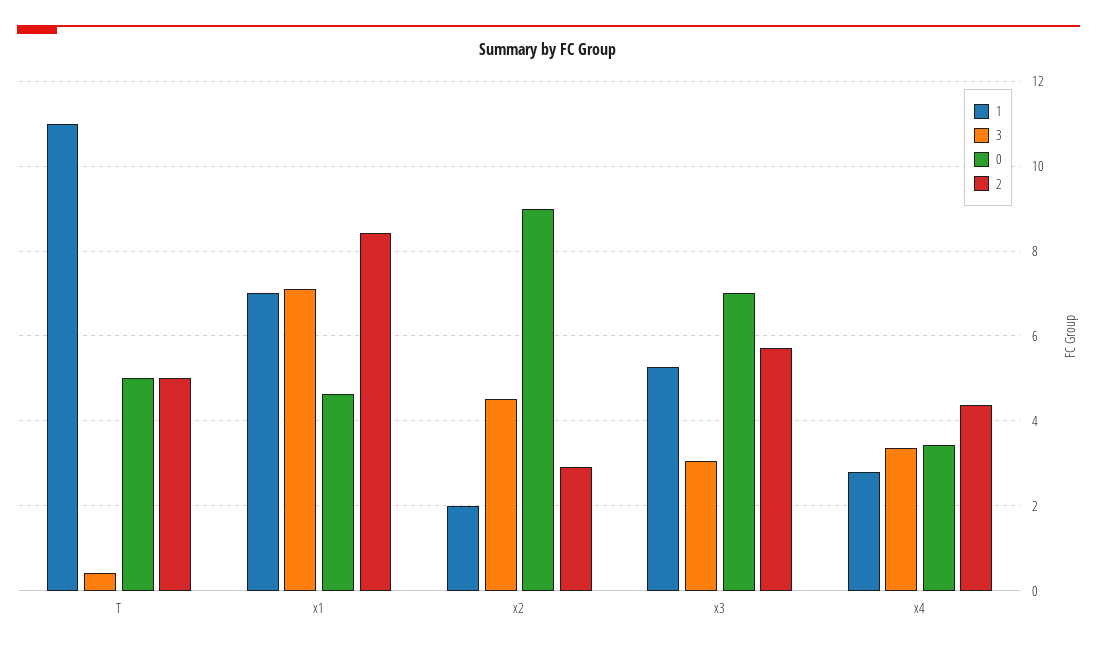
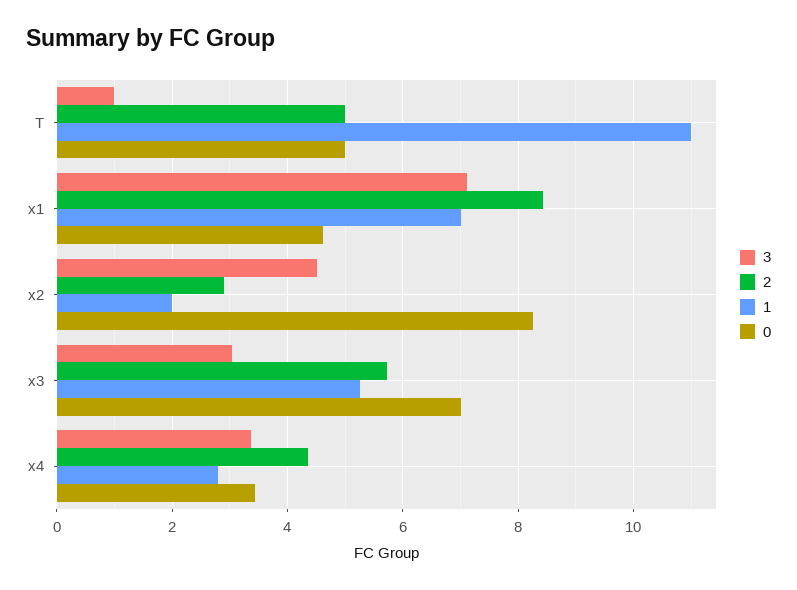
  {
    "1": {
      "T": 11,
      "x1": 7,
      "x2": 2,
      "x3": 5.2,
      "x4": 2.8
    },
    "3": {
-     "T": 0.4,
+     "T": 1,
      "x1": 7.2,
      "x2": 4.6,
      "x3": 3,
      "x4": 3.4
    },
    "0": {
      "T": 5,
      "x1": 4.6,
-     "x2": 9,
+     "x2": 8.2,
      "x3": 7,
      "x4": 3.4
    },
    "2": {
      "T": 5,
      "x1": 8.4,
      "x2": 3,
      "x3": 5.8,
      "x4": 4.4
    }
  }

